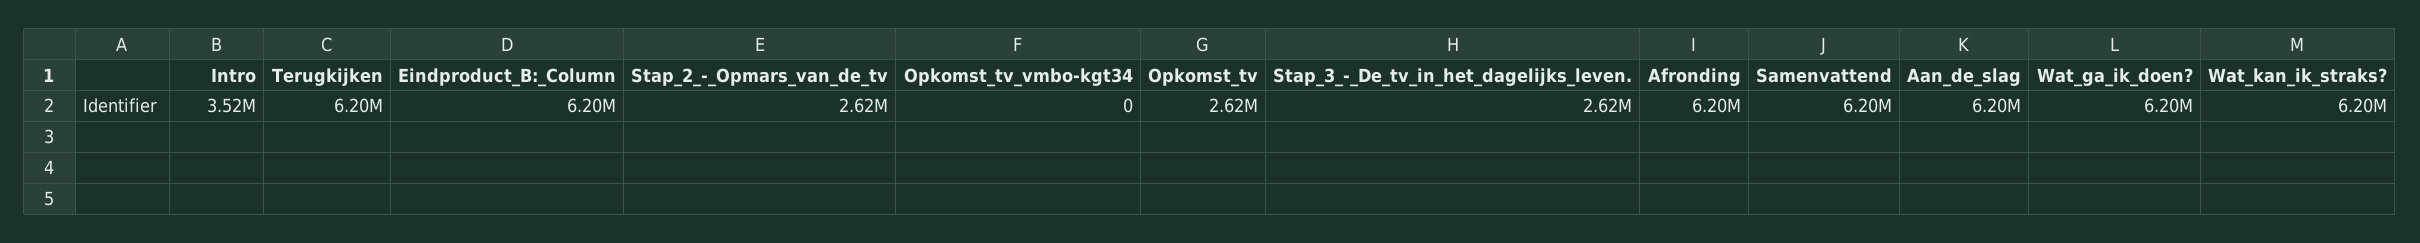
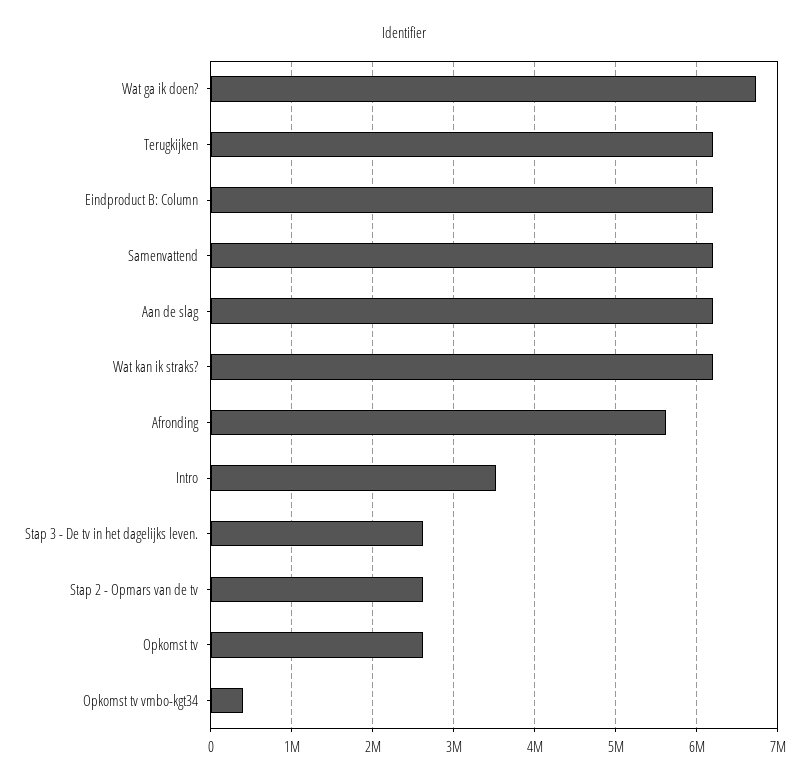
  {
    "Intro": 3520000,
    "Terugkijken": 6200000,
    "Eindproduct_B:_Column": 6200000,
    "Stap_2_-_Opmars_van_de_tv": 2620000,
-   "Opkomst_tv_vmbo-kgt34": 0,
+   "Opkomst_tv_vmbo-kgt34": 400000,
    "Opkomst_tv": 2620000,
    "Stap_3_-_De_tv_in_het_dagelijks_leven.": 2620000,
-   "Afronding": 6200000,
+   "Afronding": 5600000,
    "Samenvattend": 6200000,
    "Aan_de_slag": 6200000,
-   "Wat_ga_ik_doen?": 6200000,
+   "Wat_ga_ik_doen?": 6700000,
    "Wat_kan_ik_straks?": 6200000
  }

